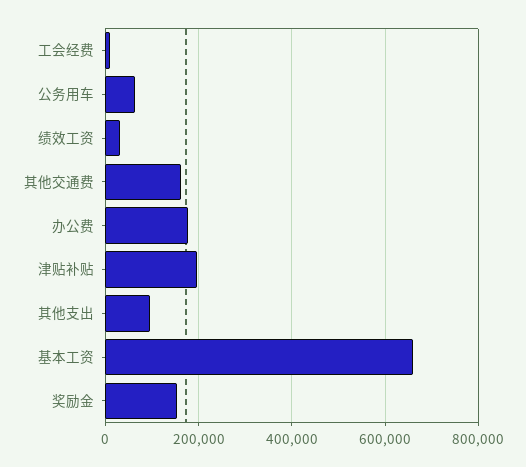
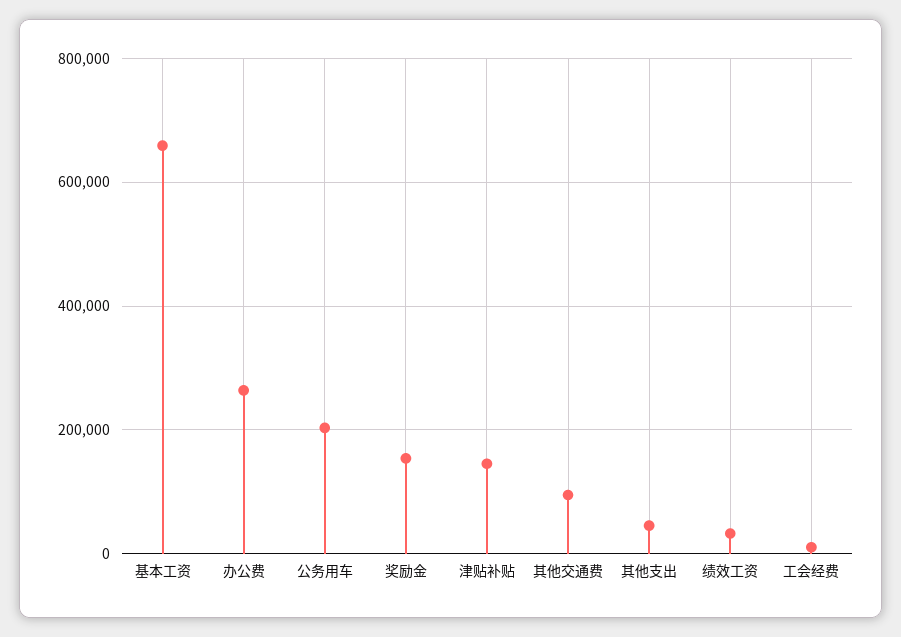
  {
    "工会经费": 20000,
-   "公务用车": 60000,
+   "公务用车": 200000,
    "绩效工资": 40000,
-   "其他交通费": 160000,
+   "其他交通费": 100000,
-   "办公费": 180000,
+   "办公费": 260000,
-   "津贴补贴": 200000,
+   "津贴补贴": 140000,
-   "其他支出": 100000,
+   "其他支出": 40000,
    "基本工资": 660000,
    "奖励金": 160000
  }

